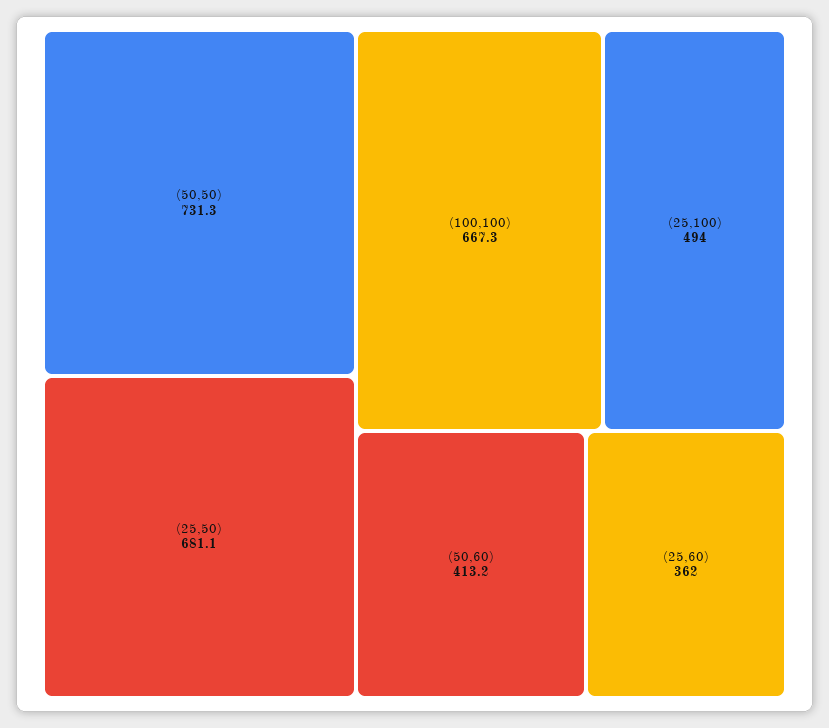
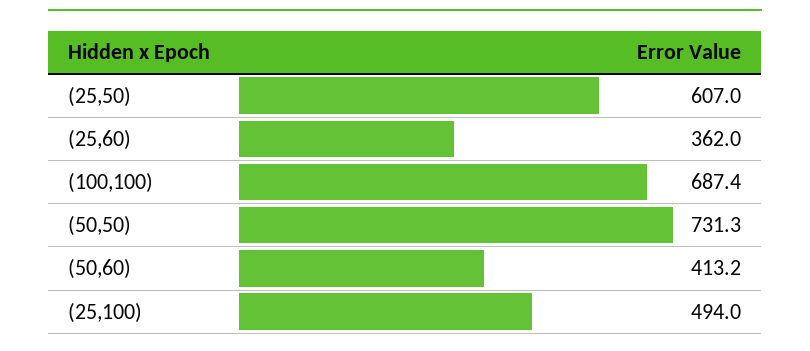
  {
    "(50,50)": 731.3,
-   "(25,50)": 681.1,
+   "(25,50)": 607,
-   "(100,100)": 667.3,
+   "(100,100)": 687.4,
    "(25,100)": 494,
    "(50,60)": 413.2,
    "(25,60)": 362
  }

